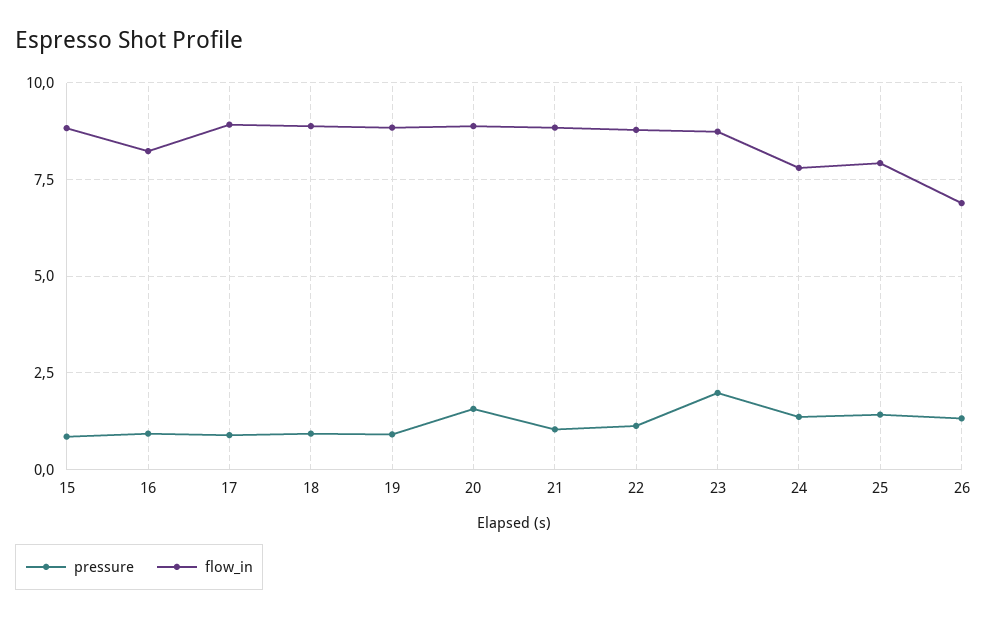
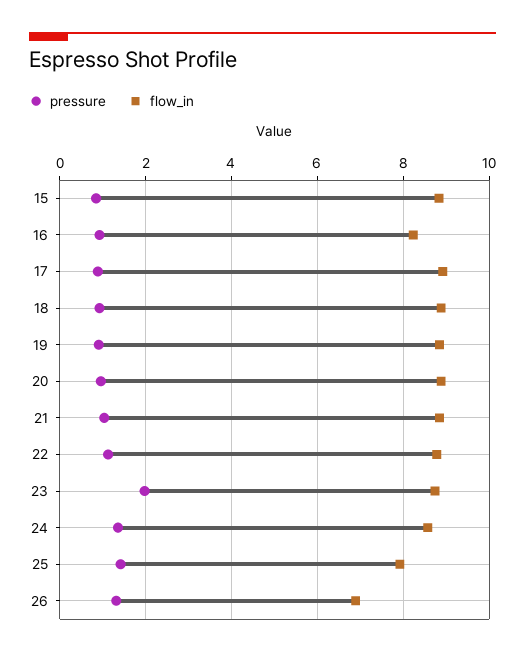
  {
    "pressure": {
      "15": 0.8,
      "16": 1,
      "17": 0.8,
      "18": 1,
      "19": 1,
-     "20": 1.5,
+     "20": 1,
      "21": 1,
      "22": 1.2,
      "23": 2,
      "24": 1.4,
      "25": 1.4,
      "26": 1.4
    },
    "flow_in": {
      "15": 8.8,
      "16": 8.2,
      "17": 9,
      "18": 8.8,
      "19": 8.8,
      "20": 8.8,
      "21": 8.8,
      "22": 8.8,
      "23": 8.8,
-     "24": 7.75,
+     "24": 8.6,
      "25": 8,
      "26": 6.8
    }
  }

